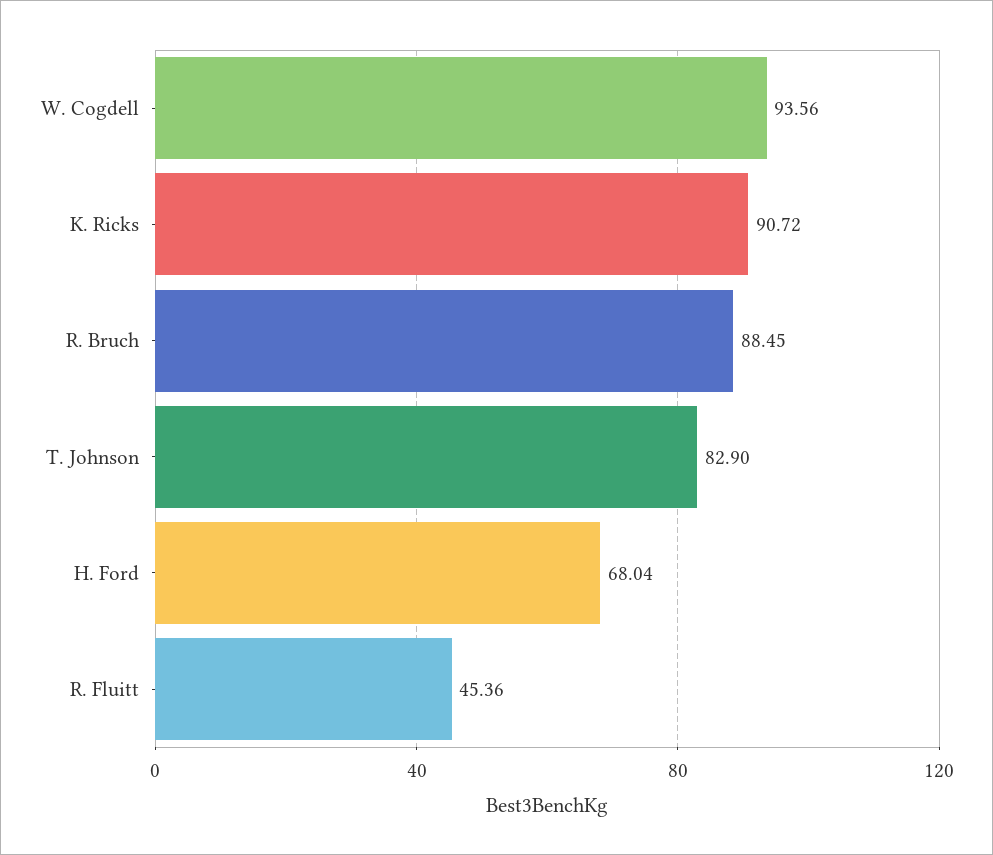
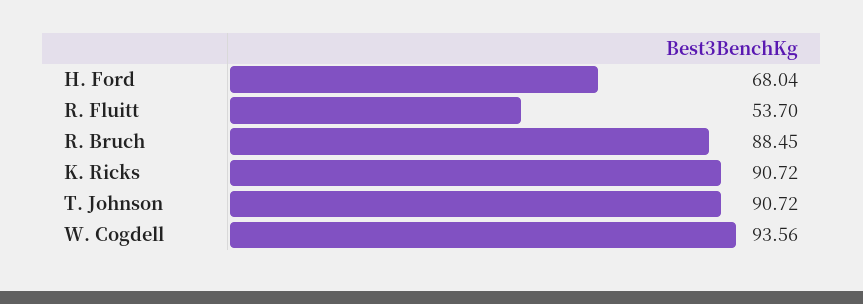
  {
    "W. Cogdell": 93.56,
    "K. Ricks": 90.72,
    "R. Bruch": 88.45,
-   "T. Johnson": 82.9,
+   "T. Johnson": 90.72,
    "H. Ford": 68.04,
-   "R. Fluitt": 45.36
+   "R. Fluitt": 53.7
  }

